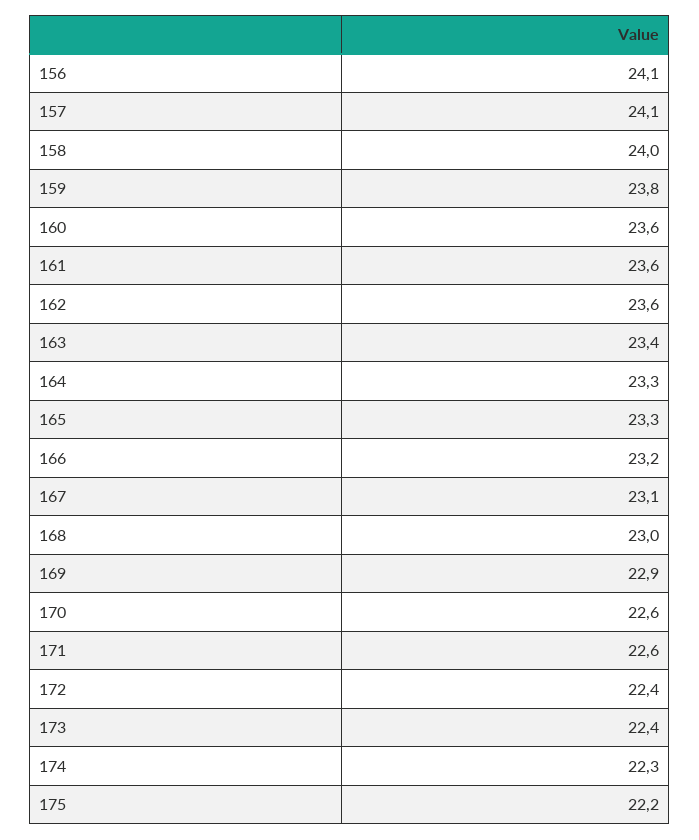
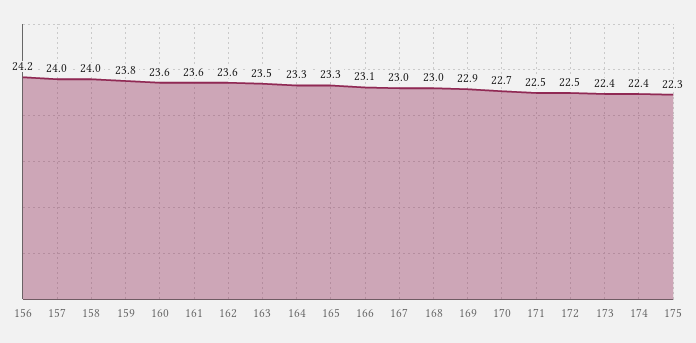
  {
-   "156": 24.1,
+   "156": 24.2,
-   "157": 24.1,
+   "157": 24,
    "158": 24,
    "159": 23.8,
    "160": 23.6,
    "161": 23.6,
    "162": 23.6,
-   "163": 23.4,
+   "163": 23.5,
    "164": 23.3,
    "165": 23.3,
-   "166": 23.2,
+   "166": 23.1,
-   "167": 23.1,
+   "167": 23,
    "168": 23,
    "169": 22.9,
-   "170": 22.6,
+   "170": 22.7,
-   "171": 22.6,
+   "171": 22.5,
-   "172": 22.4,
+   "172": 22.5,
    "173": 22.4,
-   "174": 22.3,
+   "174": 22.4,
-   "175": 22.2
+   "175": 22.3
  }

